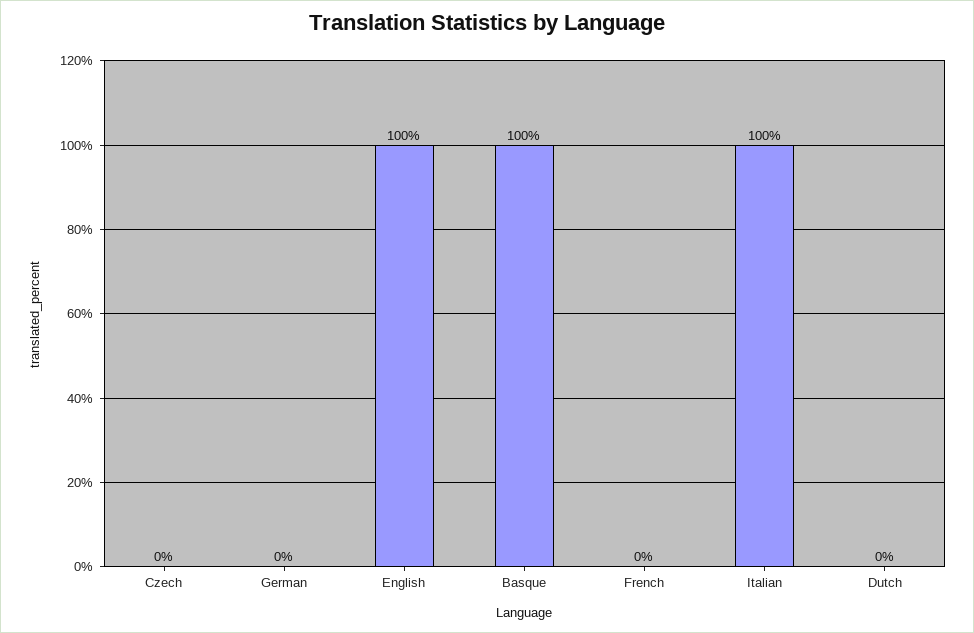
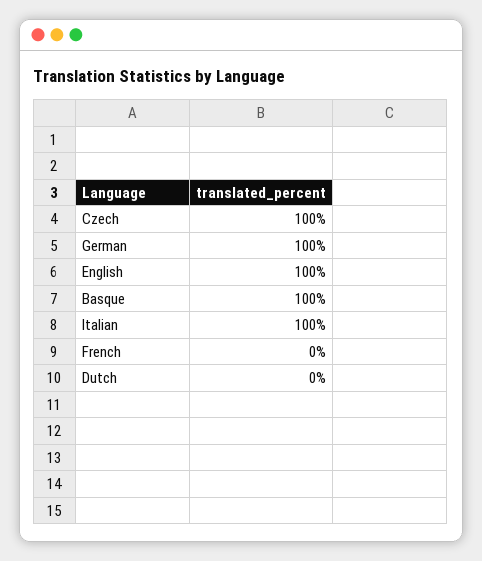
  {
-   "Czech": 0,
+   "Czech": 100,
-   "German": 0,
+   "German": 100,
    "English": 100,
    "Basque": 100,
    "French": 0,
    "Italian": 100,
    "Dutch": 0
  }

